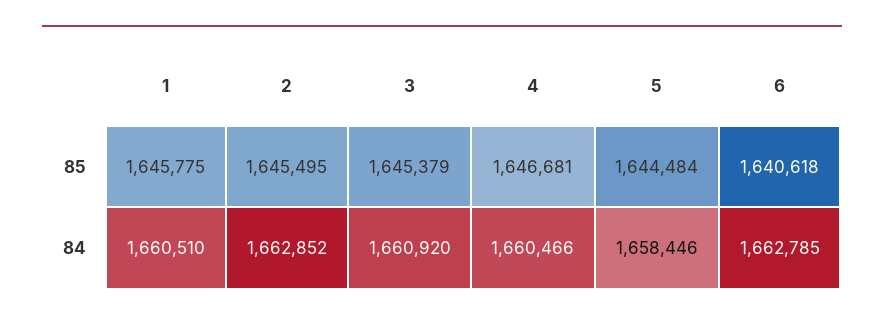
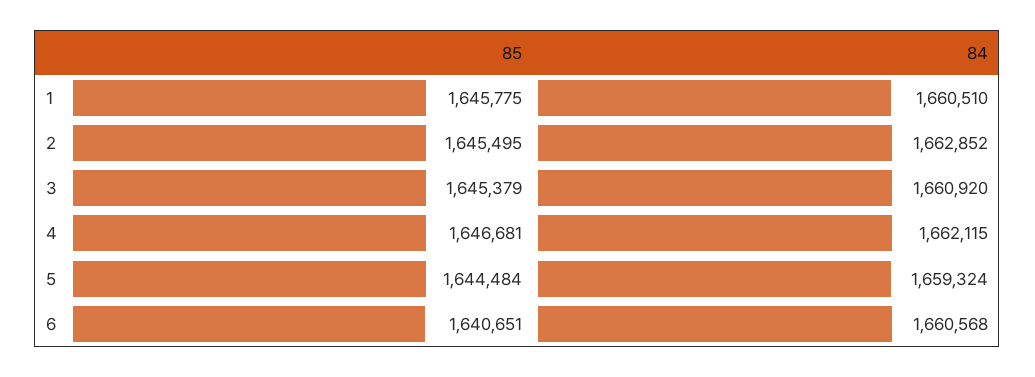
  {
    "1": {
      "85": 1645775,
      "84": 1660510
    },
    "2": {
      "85": 1645495,
      "84": 1662852
    },
    "3": {
      "85": 1645379,
      "84": 1660920
    },
    "4": {
      "85": 1646681,
-     "84": 1660466
+     "84": 1662115
    },
    "5": {
      "85": 1644484,
-     "84": 1658446
+     "84": 1659324
    },
    "6": {
-     "85": 1640618,
+     "85": 1640651,
-     "84": 1662785
+     "84": 1660568
    }
  }

